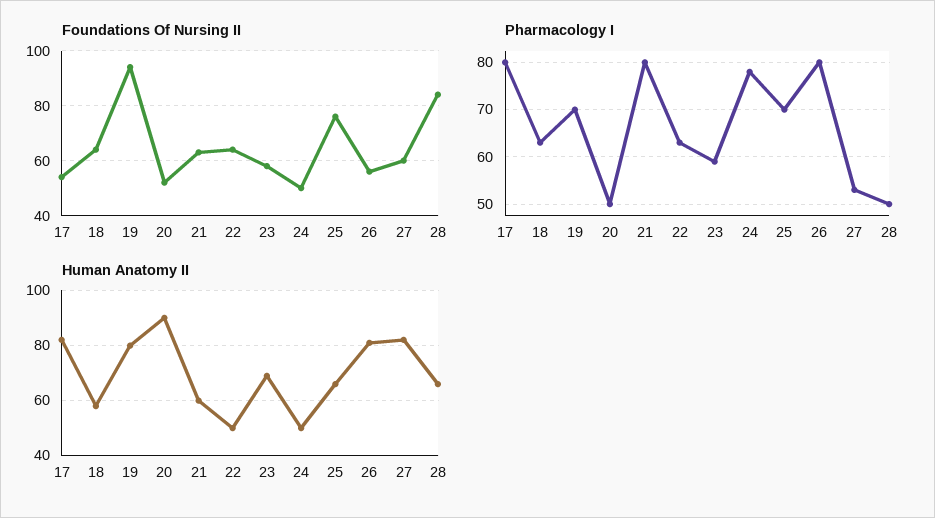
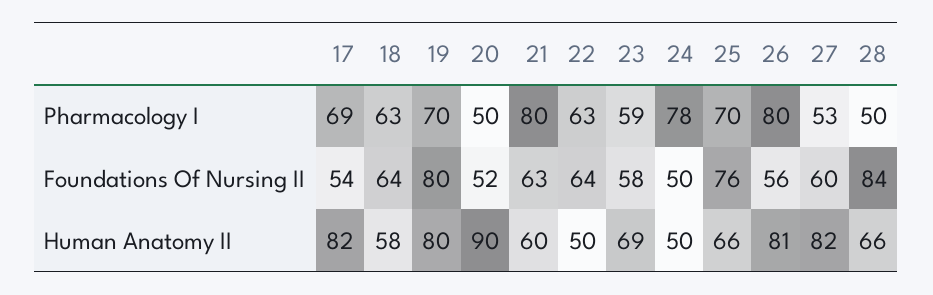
  {
    "Foundations Of Nursing II": {
      "17": 54,
      "18": 64,
-     "19": 95,
+     "19": 80,
      "20": 52,
      "21": 63,
      "22": 64,
      "23": 58,
      "24": 50,
      "25": 76,
      "26": 56,
      "27": 60,
      "28": 84
    },
    "Pharmacology I": {
-     "17": 80,
+     "17": 69,
      "18": 63,
      "19": 70,
      "20": 50,
      "21": 80,
      "22": 63,
      "23": 59,
      "24": 78,
      "25": 70,
      "26": 80,
      "27": 53,
      "28": 50
    },
    "Human Anatomy II": {
      "17": 82,
      "18": 58,
      "19": 80,
      "20": 90,
      "21": 60,
      "22": 50,
      "23": 69,
      "24": 50,
      "25": 66,
      "26": 81,
      "27": 82,
      "28": 66
    }
  }

